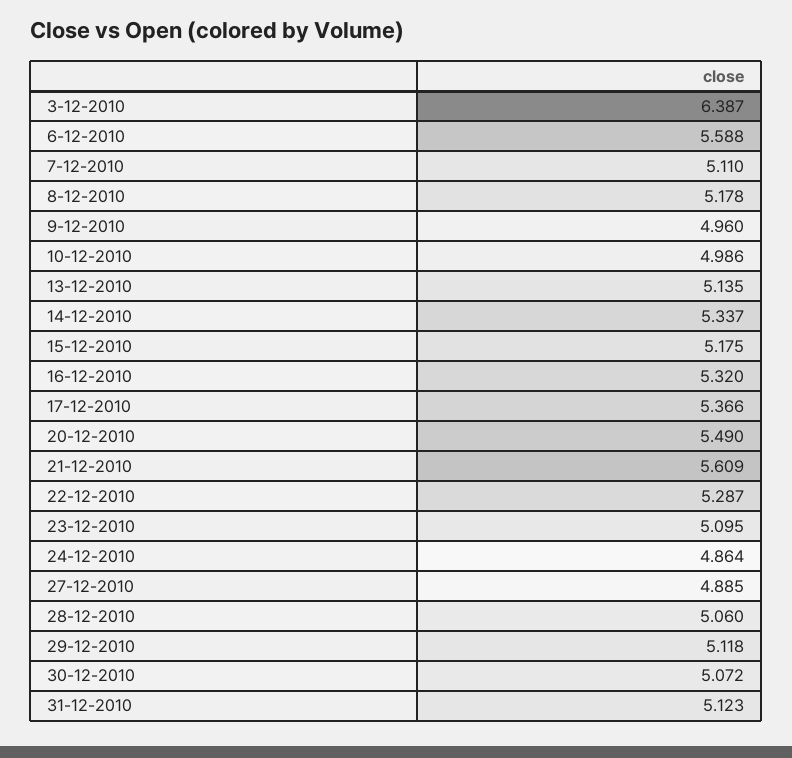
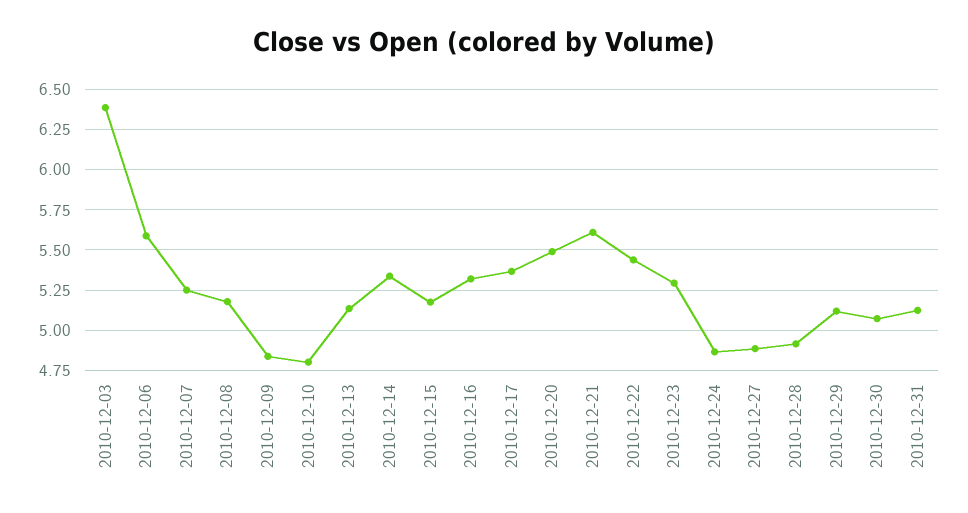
  {
    "3-12-2010": 6.387,
    "6-12-2010": 5.588,
-   "7-12-2010": 5.11,
+   "7-12-2010": 5.25,
    "8-12-2010": 5.178,
-   "9-12-2010": 4.96,
+   "9-12-2010": 4.85,
-   "10-12-2010": 4.986,
+   "10-12-2010": 4.8,
    "13-12-2010": 5.135,
    "14-12-2010": 5.337,
    "15-12-2010": 5.175,
    "16-12-2010": 5.32,
    "17-12-2010": 5.366,
    "20-12-2010": 5.49,
    "21-12-2010": 5.609,
-   "22-12-2010": 5.287,
+   "22-12-2010": 5.45,
-   "23-12-2010": 5.095,
+   "23-12-2010": 5.3,
    "24-12-2010": 4.864,
    "27-12-2010": 4.885,
-   "28-12-2010": 5.06,
+   "28-12-2010": 4.9,
    "29-12-2010": 5.118,
    "30-12-2010": 5.072,
    "31-12-2010": 5.123
  }

